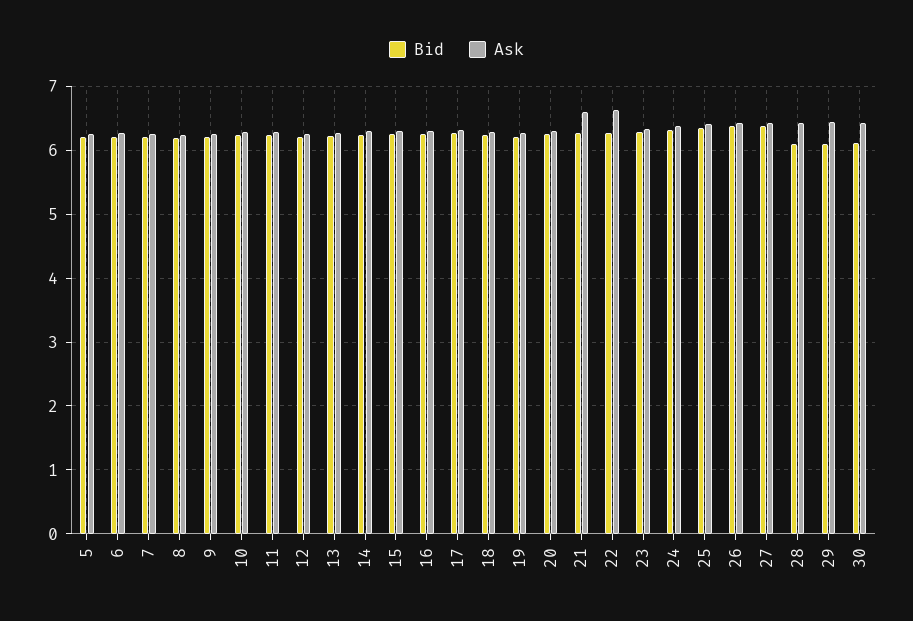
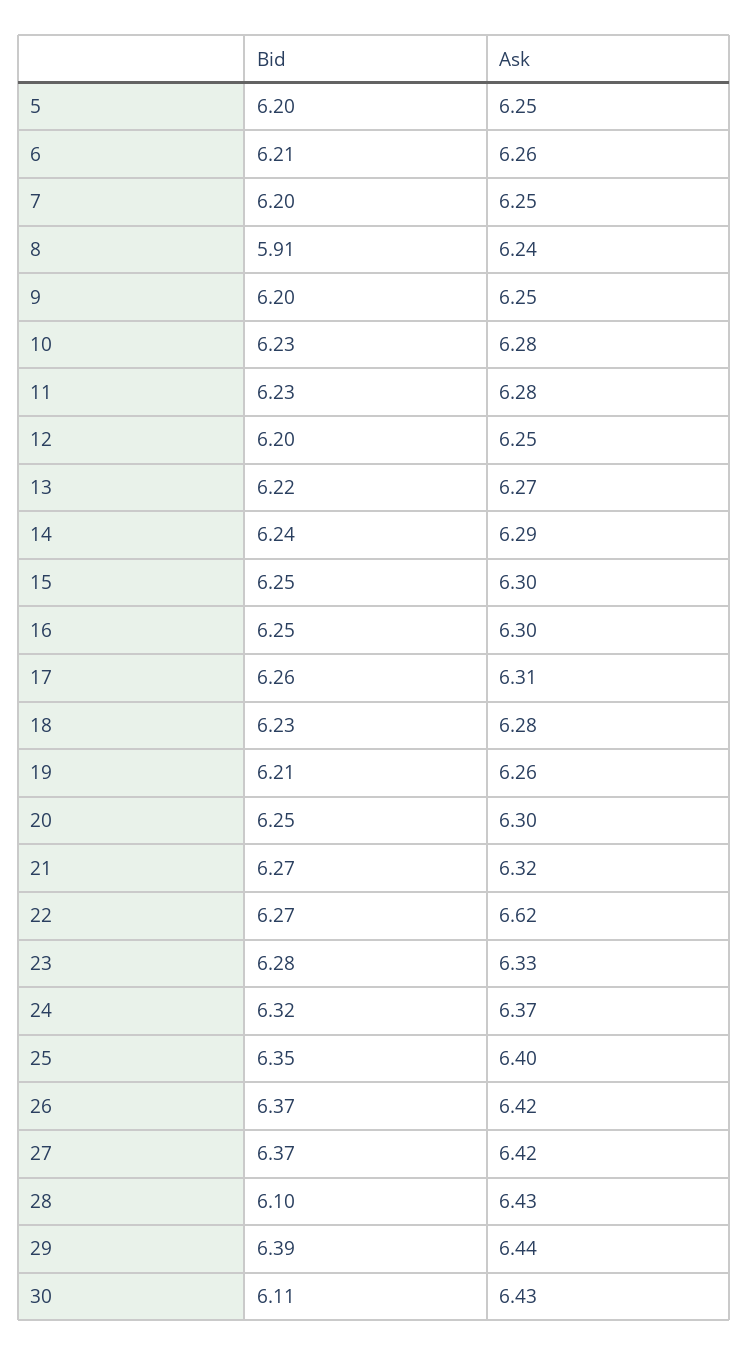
  {
    "Bid": {
      "5": 6.2,
      "6": 6.21,
      "7": 6.2,
-     "8": 6.2,
+     "8": 5.91,
      "9": 6.2,
      "10": 6.23,
      "11": 6.23,
      "12": 6.2,
      "13": 6.22,
      "14": 6.24,
      "15": 6.25,
      "16": 6.25,
      "17": 6.26,
      "18": 6.23,
      "19": 6.21,
      "20": 6.25,
      "21": 6.27,
      "22": 6.27,
      "23": 6.28,
      "24": 6.32,
      "25": 6.35,
      "26": 6.37,
      "27": 6.37,
      "28": 6.1,
-     "29": 6.1,
+     "29": 6.39,
      "30": 6.11
    },
    "Ask": {
      "5": 6.25,
      "6": 6.26,
      "7": 6.25,
      "8": 6.24,
      "9": 6.25,
      "10": 6.28,
      "11": 6.28,
      "12": 6.25,
      "13": 6.27,
      "14": 6.29,
      "15": 6.3,
      "16": 6.3,
      "17": 6.31,
      "18": 6.28,
      "19": 6.26,
      "20": 6.3,
-     "21": 6.6,
+     "21": 6.32,
      "22": 6.62,
      "23": 6.33,
      "24": 6.37,
      "25": 6.4,
      "26": 6.42,
      "27": 6.42,
      "28": 6.43,
      "29": 6.44,
      "30": 6.43
    }
  }

